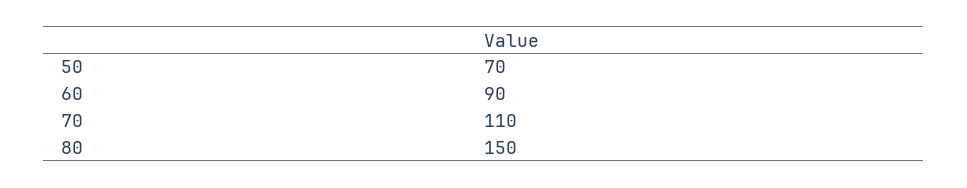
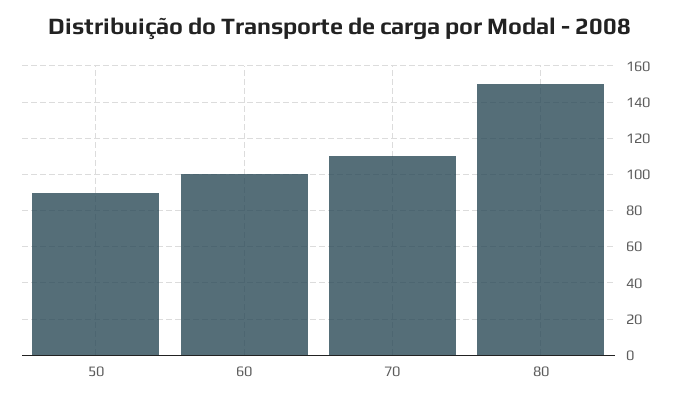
  {
-   "50": 70,
+   "50": 90,
-   "60": 90,
+   "60": 100,
    "70": 110,
    "80": 150
  }

